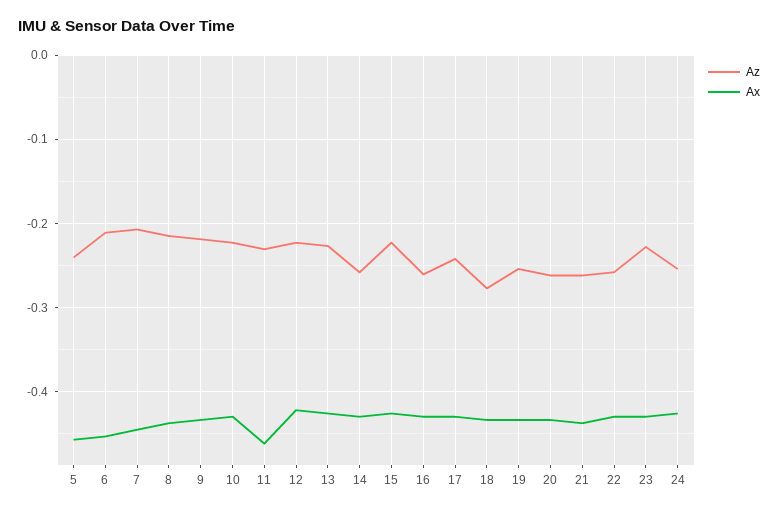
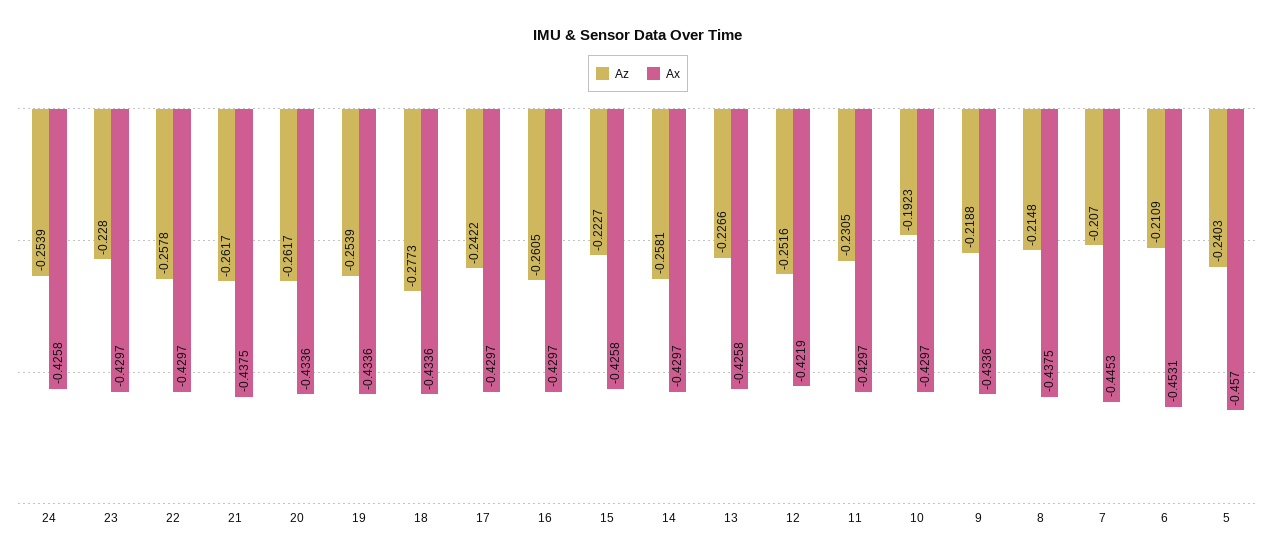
  {
    "Az": {
      "5": -0.2403,
      "6": -0.2109,
      "7": -0.207,
      "8": -0.2148,
      "9": -0.2188,
-     "10": -0.22,
+     "10": -0.1923,
      "11": -0.2305,
-     "12": -0.22,
+     "12": -0.2516,
      "13": -0.2266,
      "14": -0.2581,
      "15": -0.2227,
      "16": -0.2605,
      "17": -0.2422,
      "18": -0.2773,
      "19": -0.2539,
      "20": -0.2617,
      "21": -0.2617,
      "22": -0.2578,
      "23": -0.228,
      "24": -0.2539
    },
    "Ax": {
      "5": -0.457,
      "6": -0.4531,
      "7": -0.4453,
      "8": -0.4375,
      "9": -0.4336,
      "10": -0.4297,
-     "11": -0.46,
+     "11": -0.4297,
      "12": -0.4219,
      "13": -0.4258,
      "14": -0.4297,
      "15": -0.4258,
      "16": -0.4297,
      "17": -0.4297,
      "18": -0.4336,
      "19": -0.4336,
      "20": -0.4336,
      "21": -0.4375,
      "22": -0.4297,
      "23": -0.4297,
      "24": -0.4258
    }
  }

